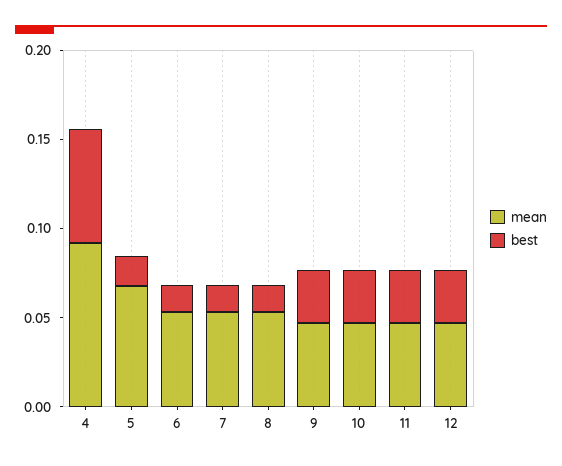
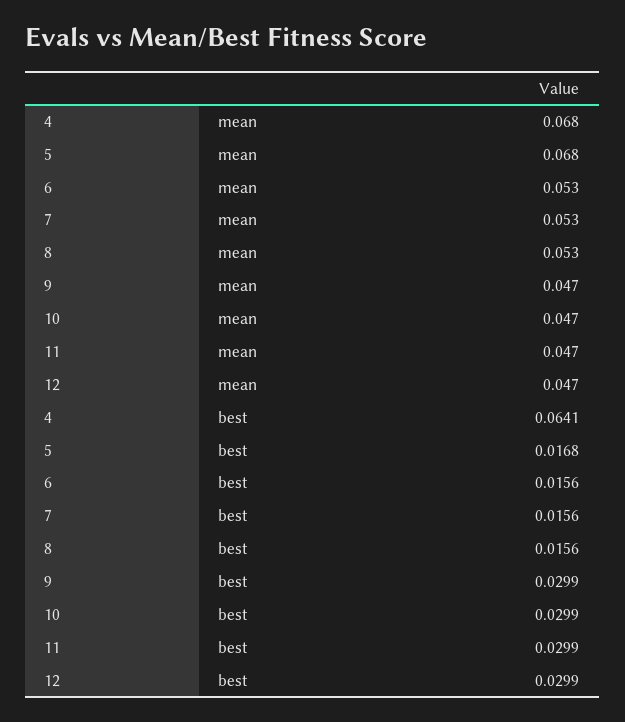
  {
    "mean": {
-     "4": 0.09,
+     "4": 0.068,
      "5": 0.068,
      "6": 0.053,
      "7": 0.053,
      "8": 0.053,
      "9": 0.047,
      "10": 0.047,
      "11": 0.047,
      "12": 0.047
    },
    "best": {
      "4": 0.0641,
      "5": 0.0168,
      "6": 0.0156,
      "7": 0.0156,
      "8": 0.0156,
      "9": 0.0299,
      "10": 0.0299,
      "11": 0.0299,
      "12": 0.0299
    }
  }

